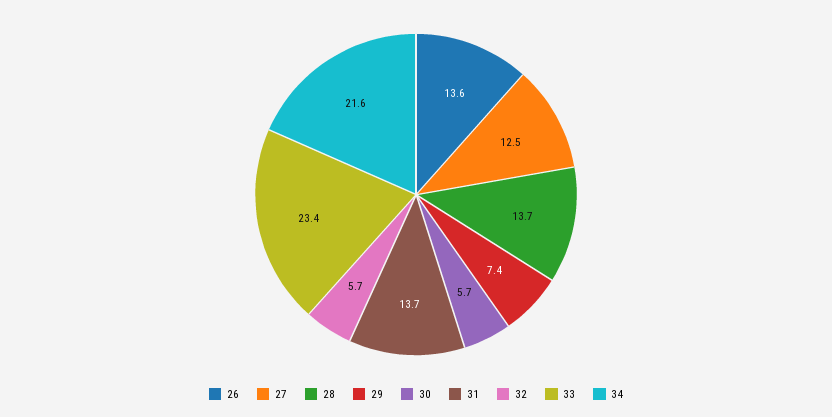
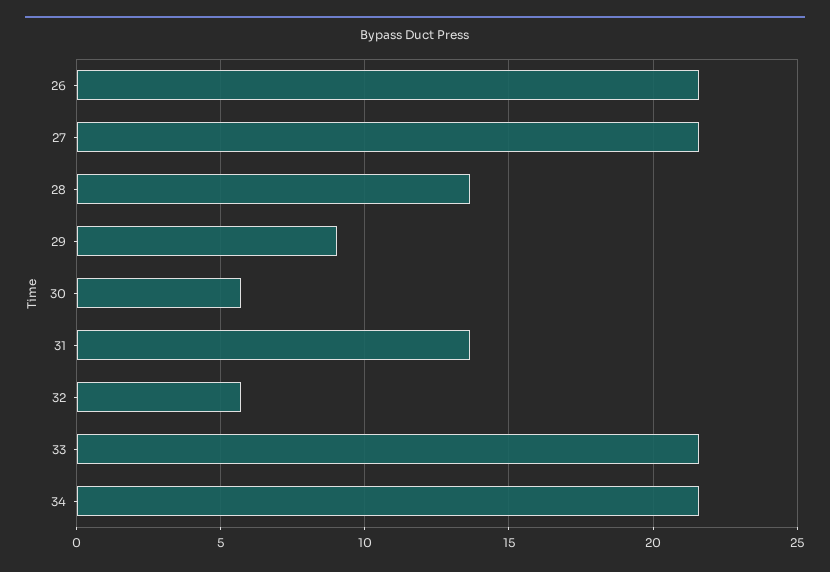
  {
-   "26": 13.6,
+   "26": 21.5,
-   "27": 12.5,
+   "27": 21.5,
    "28": 13.7,
-   "29": 7.4,
+   "29": 9,
    "30": 5.7,
    "31": 13.7,
    "32": 5.7,
-   "33": 23.4,
+   "33": 21.5,
    "34": 21.6
  }

